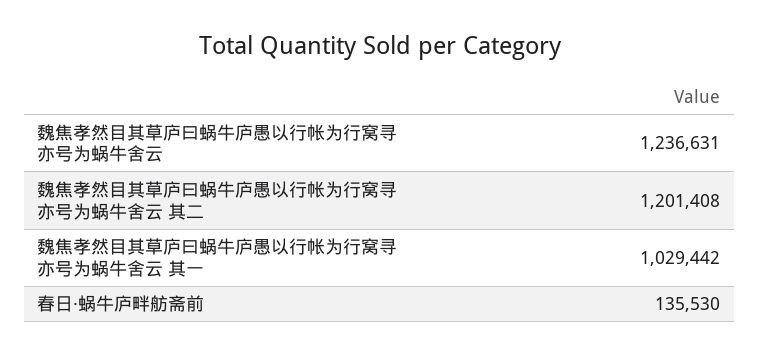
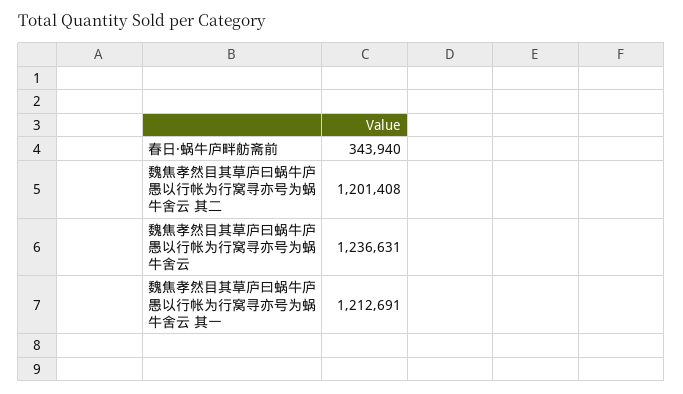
  {
    "魏焦孝然目其草庐曰蜗牛庐愚以行帐为行窝寻亦号为蜗牛舍云": 1236631,
    "魏焦孝然目其草庐曰蜗牛庐愚以行帐为行窝寻亦号为蜗牛舍云 其二": 1201408,
-   "魏焦孝然目其草庐曰蜗牛庐愚以行帐为行窝寻亦号为蜗牛舍云 其一": 1029442,
+   "魏焦孝然目其草庐曰蜗牛庐愚以行帐为行窝寻亦号为蜗牛舍云 其一": 1212691,
-   "春日·蜗牛庐畔舫斋前": 135530
+   "春日·蜗牛庐畔舫斋前": 343940
  }

